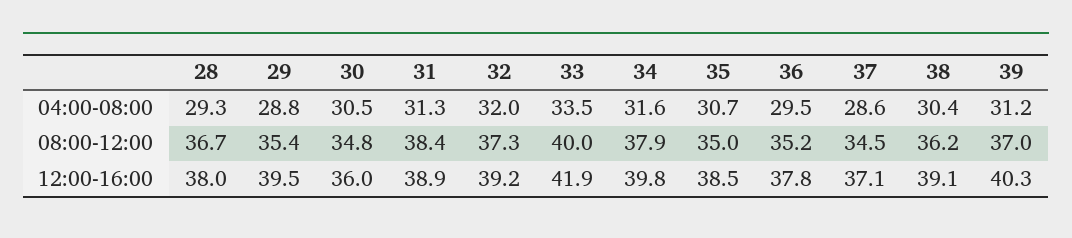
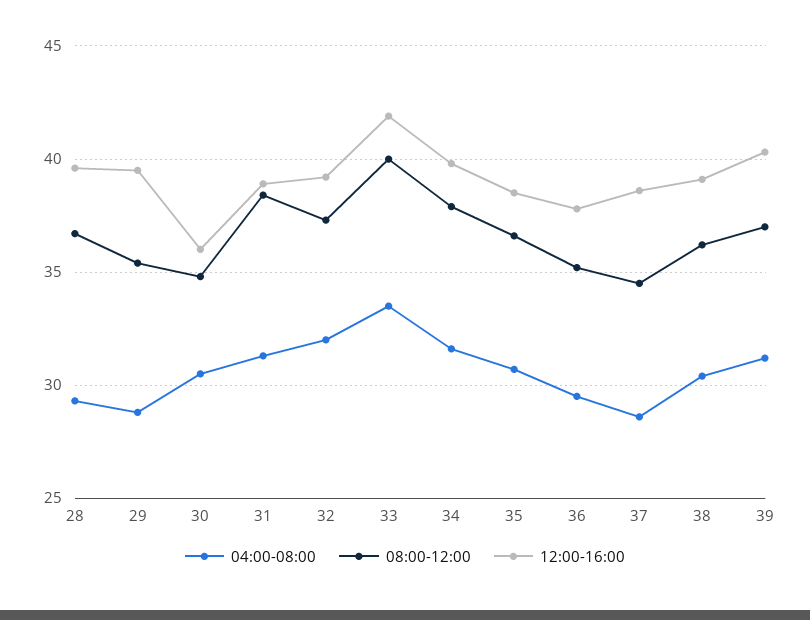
  {
    "04:00-08:00": {
      "28": 29.3,
      "29": 28.8,
      "30": 30.5,
      "31": 31.3,
      "32": 32,
      "33": 33.5,
      "34": 31.6,
      "35": 30.7,
      "36": 29.5,
      "37": 28.6,
      "38": 30.4,
      "39": 31.2
    },
    "08:00-12:00": {
      "28": 36.7,
      "29": 35.4,
      "30": 34.8,
      "31": 38.4,
      "32": 37.3,
      "33": 40,
      "34": 37.9,
-     "35": 35,
+     "35": 36.5,
      "36": 35.2,
      "37": 34.5,
      "38": 36.2,
      "39": 37
    },
    "12:00-16:00": {
-     "28": 38,
+     "28": 39.5,
      "29": 39.5,
      "30": 36,
      "31": 38.9,
      "32": 39.2,
      "33": 41.9,
      "34": 39.8,
      "35": 38.5,
      "36": 37.8,
-     "37": 37.1,
+     "37": 38.5,
      "38": 39.1,
      "39": 40.3
    }
  }

